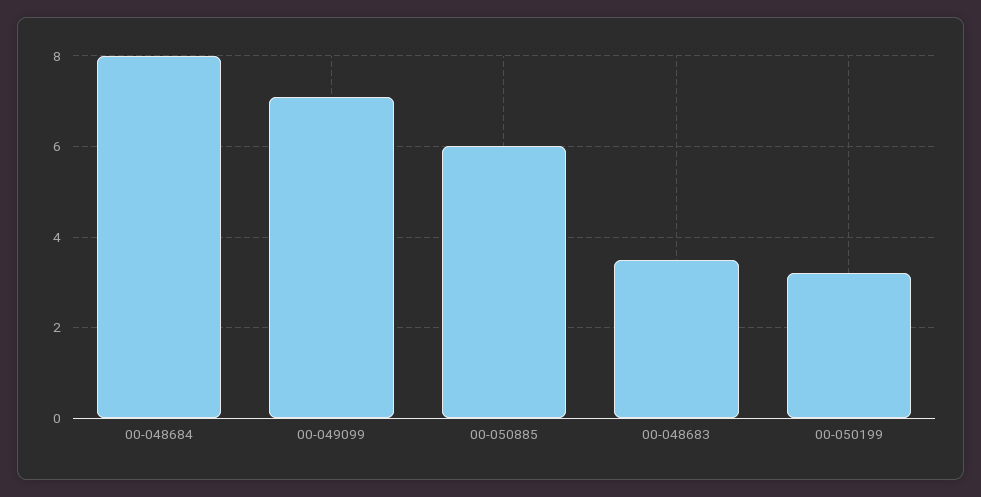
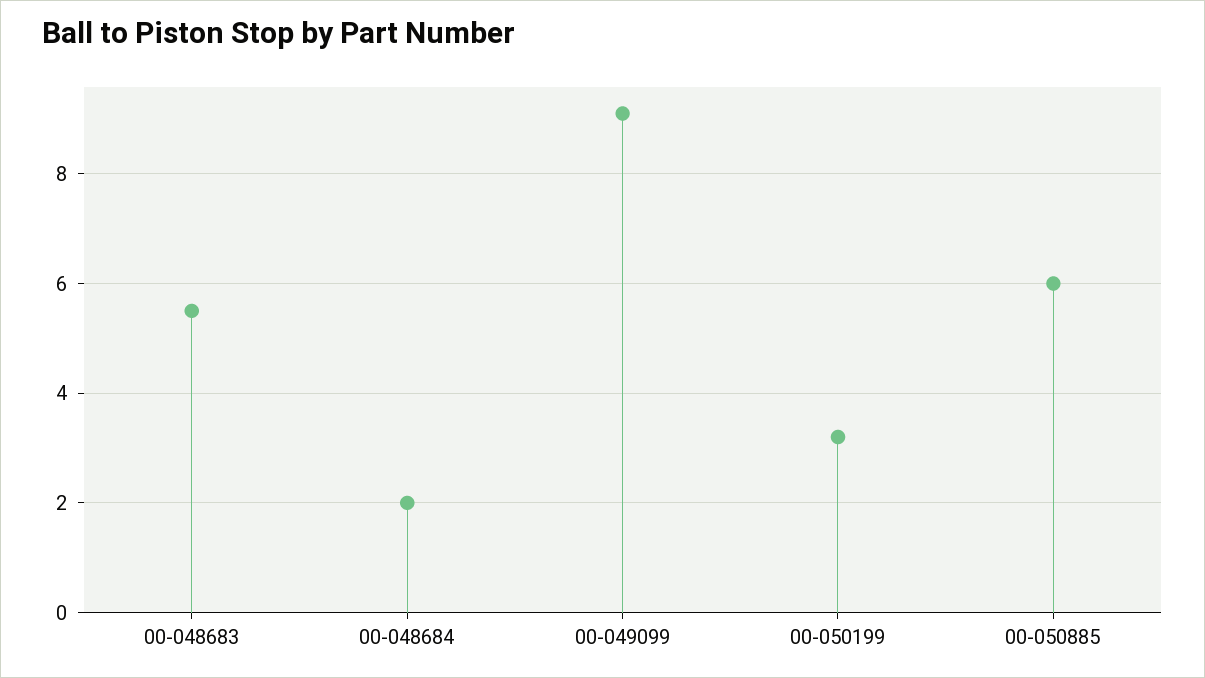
  {
-   "00-048684": 8,
+   "00-048684": 2,
-   "00-049099": 7,
+   "00-049099": 9,
    "00-050885": 6,
-   "00-048683": 3.5,
+   "00-048683": 5.5,
    "00-050199": 3
  }

